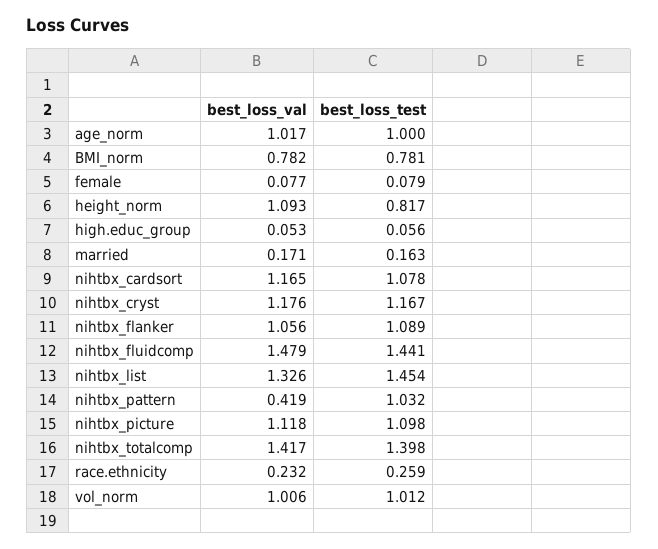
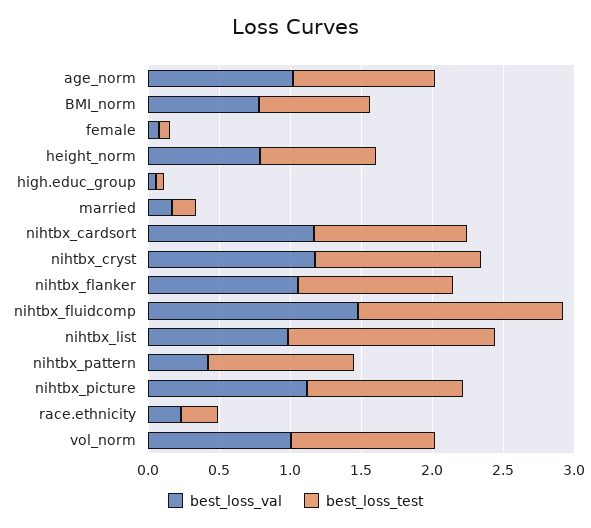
  {
    "best_loss_val": {
      "age_norm": 1.017,
      "BMI_norm": 0.782,
      "female": 0.077,
-     "height_norm": 1.093,
+     "height_norm": 0.8,
      "high.educ_group": 0.053,
      "married": 0.171,
      "nihtbx_cardsort": 1.165,
      "nihtbx_cryst": 1.176,
      "nihtbx_flanker": 1.056,
      "nihtbx_fluidcomp": 1.479,
-     "nihtbx_list": 1.326,
+     "nihtbx_list": 1,
      "nihtbx_pattern": 0.419,
      "nihtbx_picture": 1.118,
-     "nihtbx_totalcomp": 1.417,
      "race.ethnicity": 0.232,
      "vol_norm": 1.006
    },
    "best_loss_test": {
      "age_norm": 1,
      "BMI_norm": 0.781,
      "female": 0.079,
      "height_norm": 0.817,
      "high.educ_group": 0.056,
      "married": 0.163,
      "nihtbx_cardsort": 1.078,
      "nihtbx_cryst": 1.167,
      "nihtbx_flanker": 1.089,
      "nihtbx_fluidcomp": 1.441,
      "nihtbx_list": 1.454,
      "nihtbx_pattern": 1.032,
      "nihtbx_picture": 1.098,
-     "nihtbx_totalcomp": 1.398,
      "race.ethnicity": 0.259,
      "vol_norm": 1.012
    }
  }

